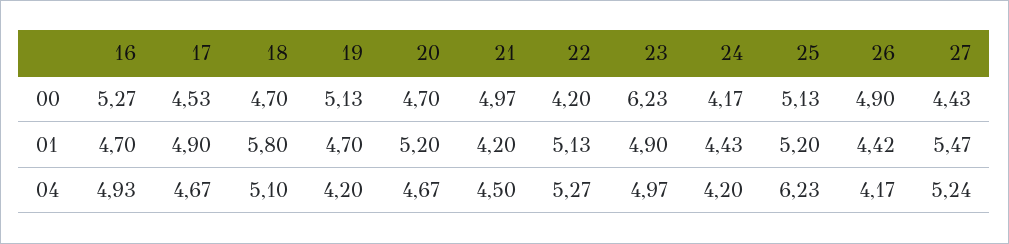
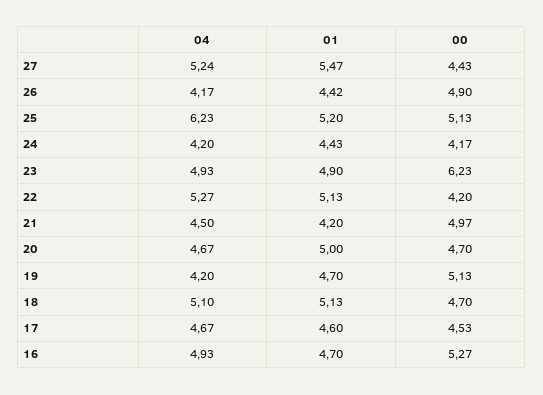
  {
    "16": {
      "00": 5.27,
      "01": 4.7,
      "04": 4.93
    },
    "17": {
      "00": 4.53,
-     "01": 4.9,
+     "01": 4.6,
      "04": 4.67
    },
    "18": {
      "00": 4.7,
-     "01": 5.8,
+     "01": 5.13,
      "04": 5.1
    },
    "19": {
      "00": 5.13,
      "01": 4.7,
      "04": 4.2
    },
    "20": {
      "00": 4.7,
-     "01": 5.2,
+     "01": 5,
      "04": 4.67
    },
    "21": {
      "00": 4.97,
      "01": 4.2,
      "04": 4.5
    },
    "22": {
      "00": 4.2,
      "01": 5.13,
      "04": 5.27
    },
    "23": {
      "00": 6.23,
      "01": 4.9,
-     "04": 4.97
+     "04": 4.93
    },
    "24": {
      "00": 4.17,
      "01": 4.43,
      "04": 4.2
    },
    "25": {
      "00": 5.13,
      "01": 5.2,
      "04": 6.23
    },
    "26": {
      "00": 4.9,
      "01": 4.42,
      "04": 4.17
    },
    "27": {
      "00": 4.43,
      "01": 5.47,
      "04": 5.24
    }
  }

